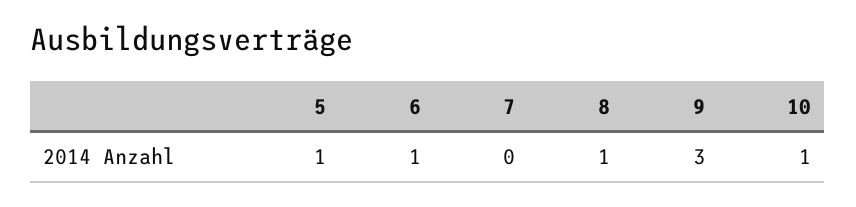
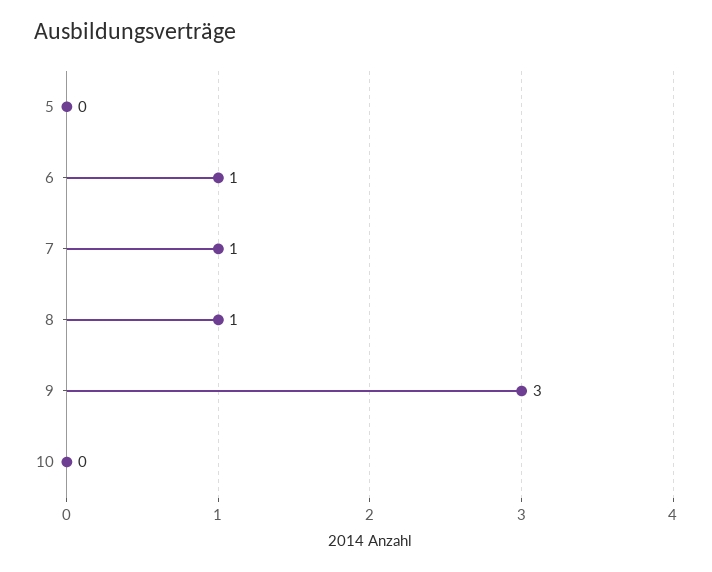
  {
-   "5": 1,
+   "5": 0,
    "6": 1,
-   "7": 0,
+   "7": 1,
    "8": 1,
    "9": 3,
-   "10": 1
+   "10": 0
  }

